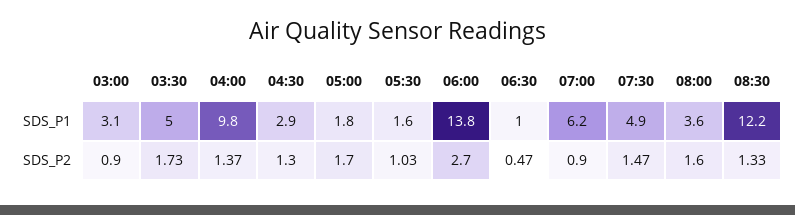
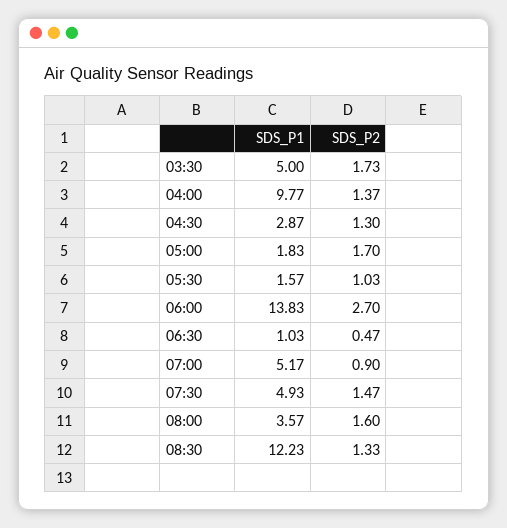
  {
-   "03:00": {
-     "SDS_P1": 3.1,
-     "SDS_P2": 0.9
-   },
    "03:30": {
      "SDS_P1": 5,
      "SDS_P2": 1.73
    },
    "04:00": {
      "SDS_P1": 9.77,
      "SDS_P2": 1.37
    },
    "04:30": {
      "SDS_P1": 2.87,
      "SDS_P2": 1.3
    },
    "05:00": {
      "SDS_P1": 1.83,
      "SDS_P2": 1.7
    },
    "05:30": {
      "SDS_P1": 1.57,
      "SDS_P2": 1.03
    },
    "06:00": {
      "SDS_P1": 13.83,
      "SDS_P2": 2.7
    },
    "06:30": {
      "SDS_P1": 1.03,
      "SDS_P2": 0.47
    },
    "07:00": {
-     "SDS_P1": 6.2,
+     "SDS_P1": 5.17,
      "SDS_P2": 0.9
    },
    "07:30": {
      "SDS_P1": 4.93,
      "SDS_P2": 1.47
    },
    "08:00": {
      "SDS_P1": 3.57,
      "SDS_P2": 1.6
    },
    "08:30": {
      "SDS_P1": 12.23,
      "SDS_P2": 1.33
    }
  }

